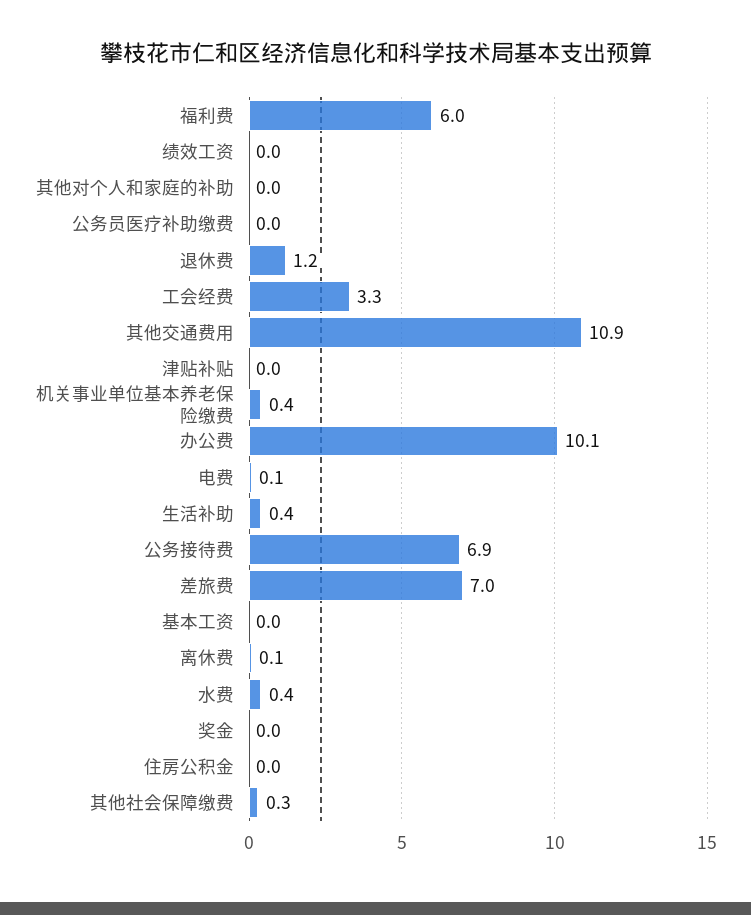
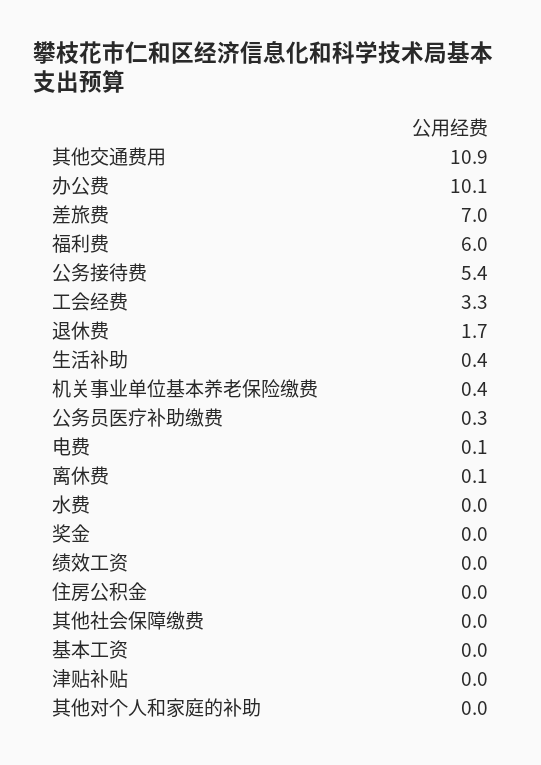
  {
    "福利费": 6,
    "绩效工资": 0,
    "其他对个人和家庭的补助": 0,
-   "公务员医疗补助缴费": 0,
+   "公务员医疗补助缴费": 0.3,
-   "退休费": 1.2,
+   "退休费": 1.7,
    "工会经费": 3.3,
    "其他交通费用": 10.9,
    "津贴补贴": 0,
    "机关事业单位基本养老保险缴费": 0.4,
    "办公费": 10.1,
    "电费": 0.1,
    "生活补助": 0.4,
-   "公务接待费": 6.9,
+   "公务接待费": 5.4,
    "差旅费": 7,
    "基本工资": 0,
    "离休费": 0.1,
-   "水费": 0.4,
+   "水费": 0,
    "奖金": 0,
    "住房公积金": 0,
-   "其他社会保障缴费": 0.3
+   "其他社会保障缴费": 0
  }

